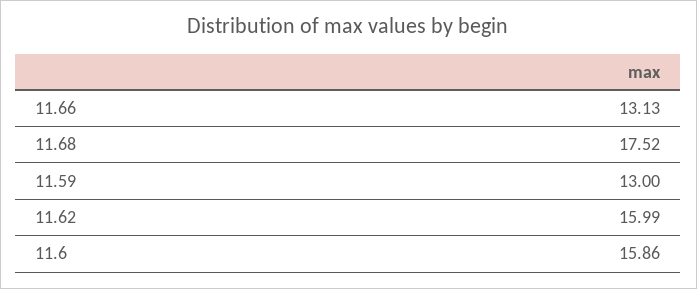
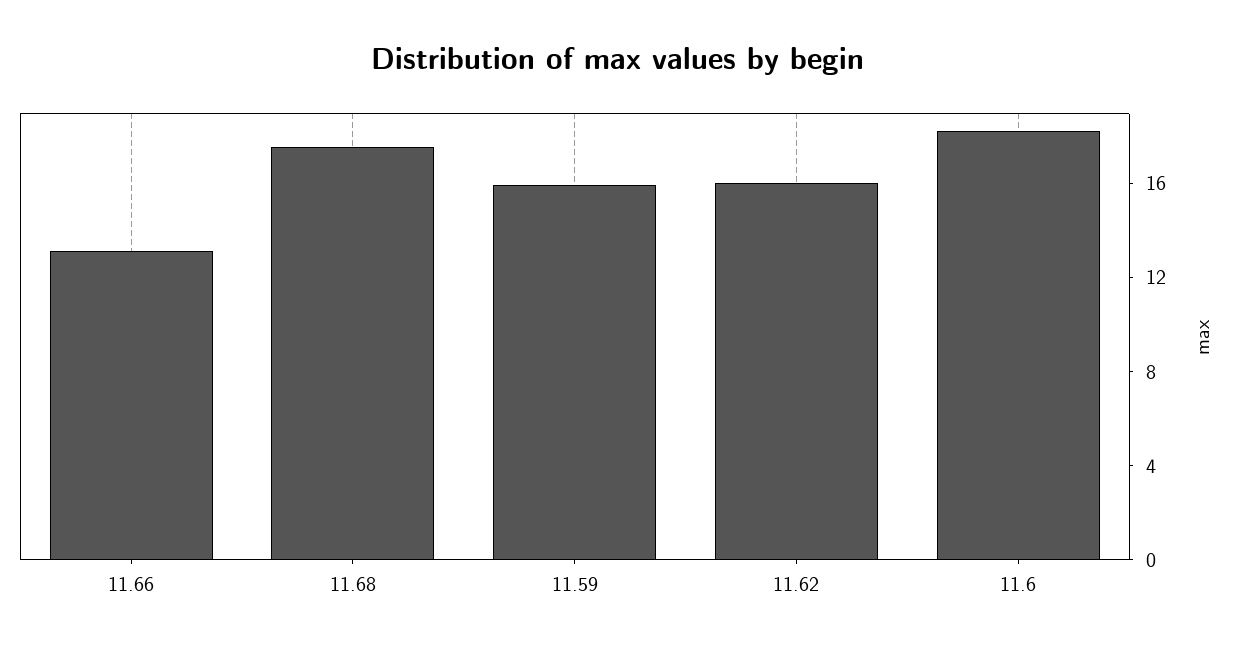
  {
    "11.66": 13.13,
    "11.68": 17.52,
-   "11.59": 13,
+   "11.59": 16,
    "11.62": 15.99,
-   "11.6": 15.86
+   "11.6": 18
  }

